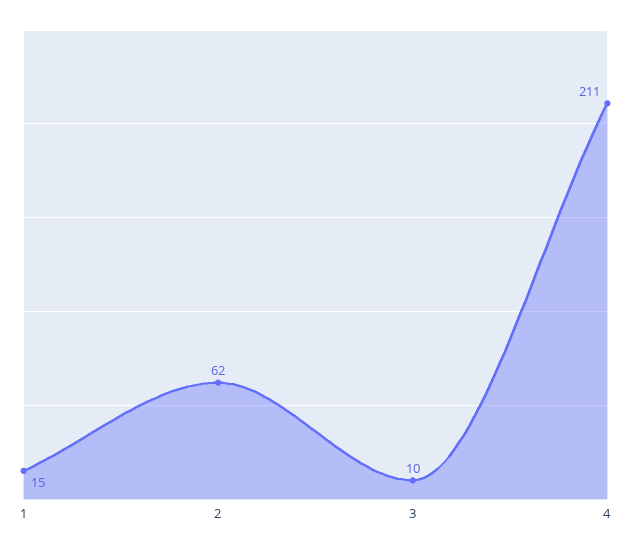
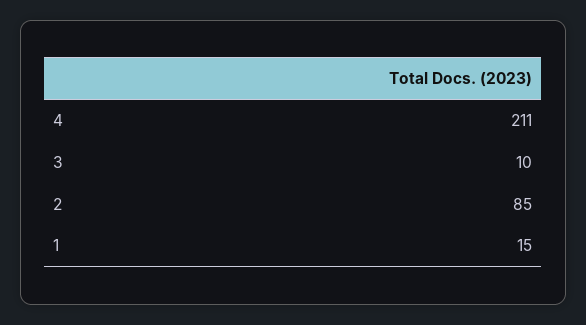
  {
    "1": 15,
-   "2": 62,
+   "2": 85,
    "3": 10,
    "4": 211
  }

